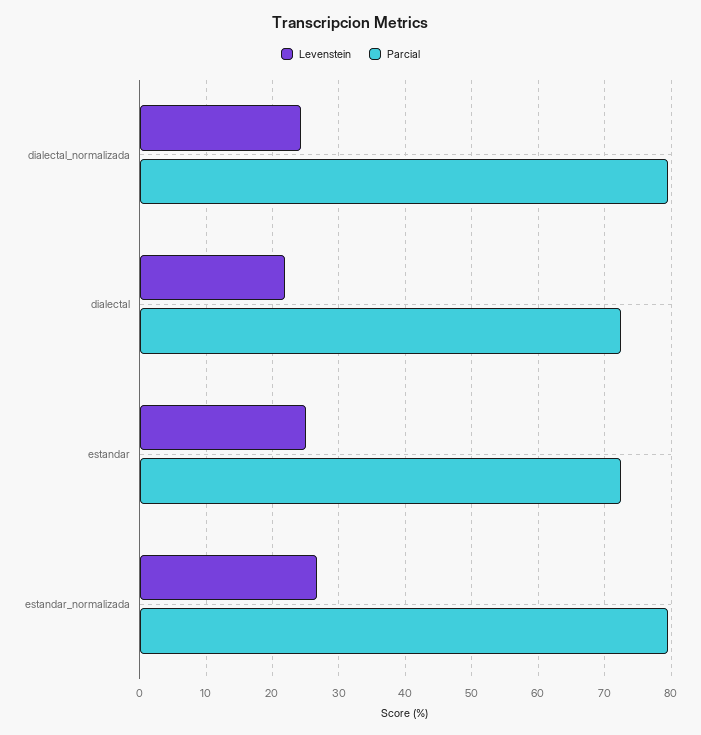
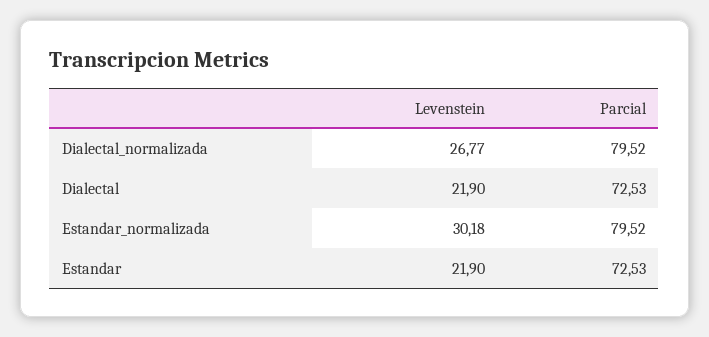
  {
    "Levenstein": {
-     "dialectal_normalizada": 24,
+     "dialectal_normalizada": 26.77,
      "dialectal": 21.9,
-     "estandar": 25,
+     "estandar": 21.9,
-     "estandar_normalizada": 27
+     "estandar_normalizada": 30.18
    },
    "Parcial": {
      "dialectal_normalizada": 79.52,
      "dialectal": 72.53,
      "estandar": 72.53,
      "estandar_normalizada": 79.52
    }
  }

